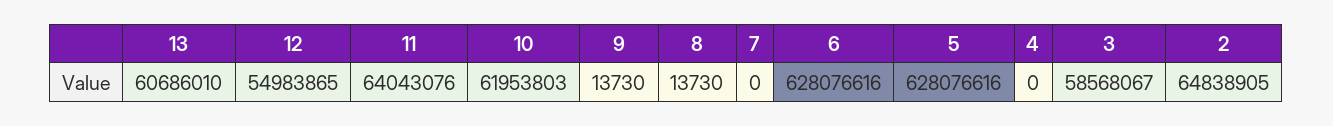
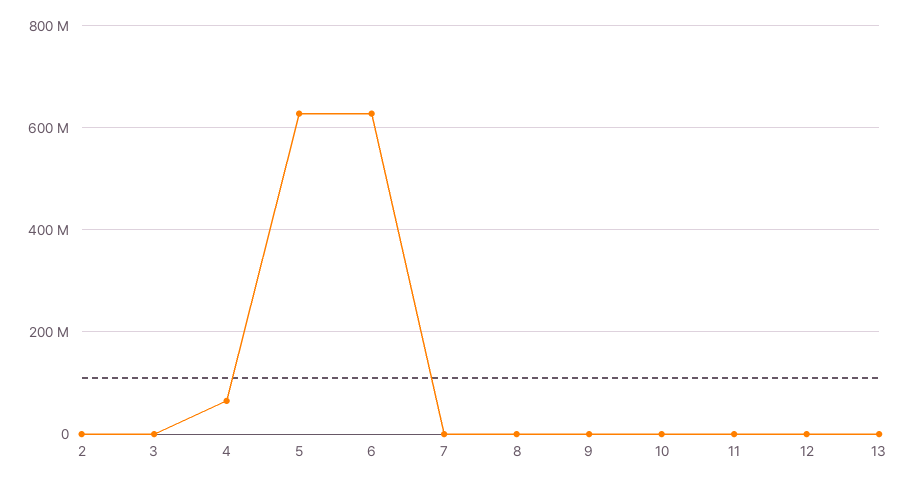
  {
-   "13": 60686010,
+   "13": 0,
-   "12": 54983865,
+   "12": 0,
-   "11": 64043076,
+   "11": 0,
-   "10": 61953803,
+   "10": 0,
    "9": 13730,
    "8": 13730,
    "7": 0,
    "6": 628076616,
    "5": 628076616,
-   "4": 0,
+   "4": 60000000,
-   "3": 58568067,
+   "3": 0,
-   "2": 64838905
+   "2": 0
  }

